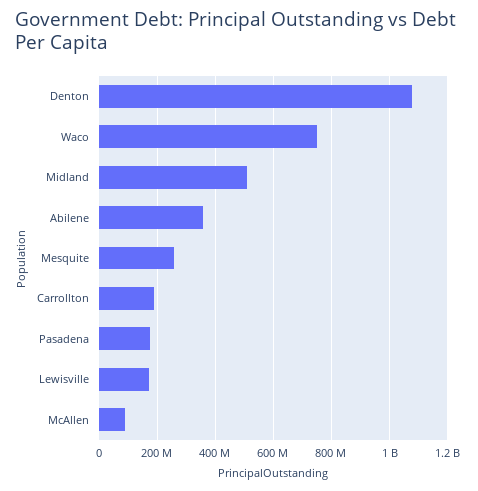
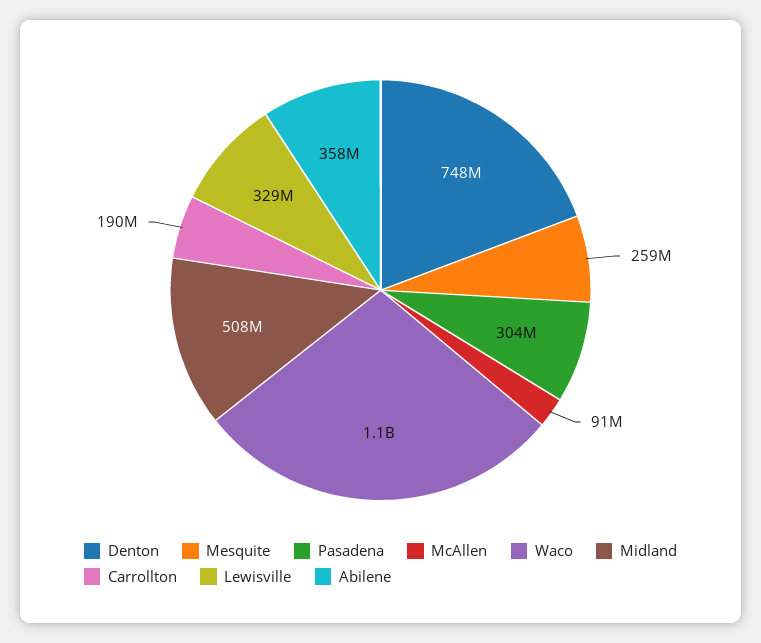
  {
-   "Denton": 1075000000,
+   "Denton": 748000000,
-   "Waco": 750000000,
+   "Waco": 1100000000,
    "Midland": 508000000,
    "Abilene": 358000000,
    "Mesquite": 259000000,
    "Carrollton": 190000000,
-   "Pasadena": 175000000,
+   "Pasadena": 304000000,
-   "Lewisville": 175000000,
+   "Lewisville": 329000000,
    "McAllen": 91000000
  }

